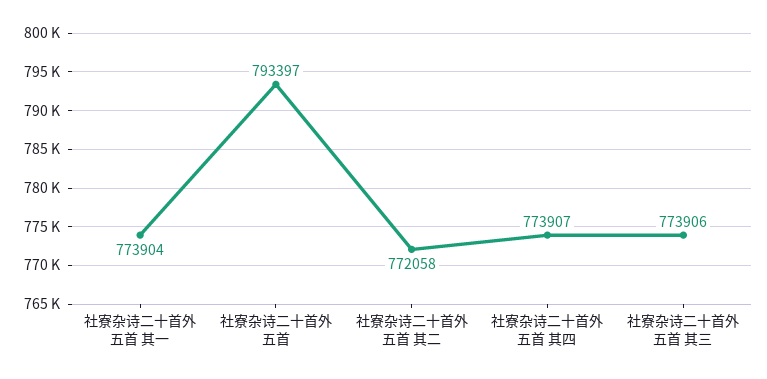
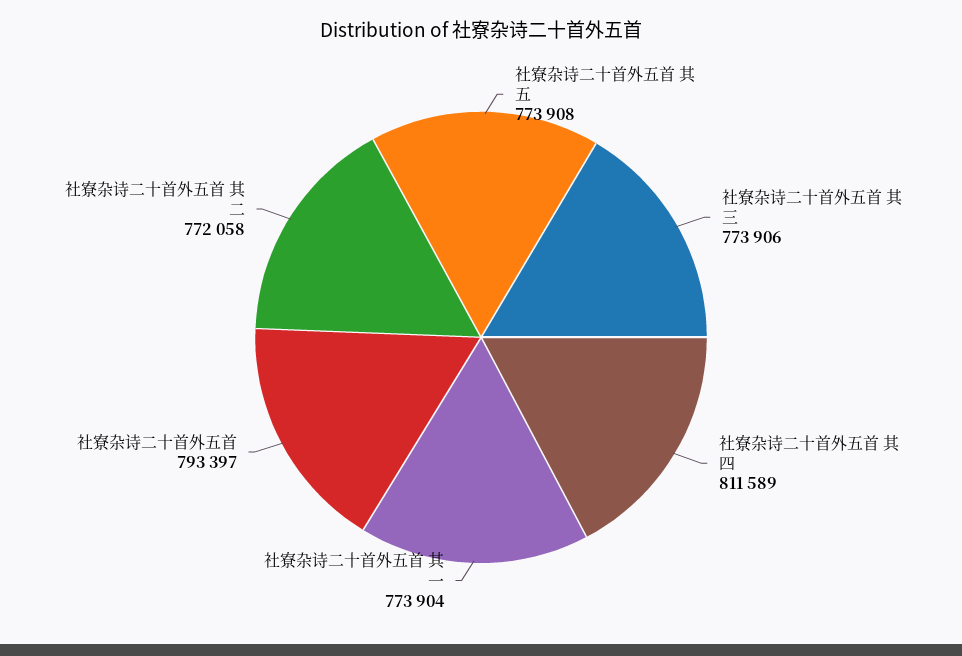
  {
    "社寮杂诗二十首外五首 其一": 773904,
    "社寮杂诗二十首外五首": 793397,
    "社寮杂诗二十首外五首 其二": 772058,
-   "社寮杂诗二十首外五首 其四": 773907,
+   "社寮杂诗二十首外五首 其四": 811589,
-   "社寮杂诗二十首外五首 其三": 773906
+   "社寮杂诗二十首外五首 其三": 773906,
+   "社寮杂诗二十首外五首 其五": 773908
  }

